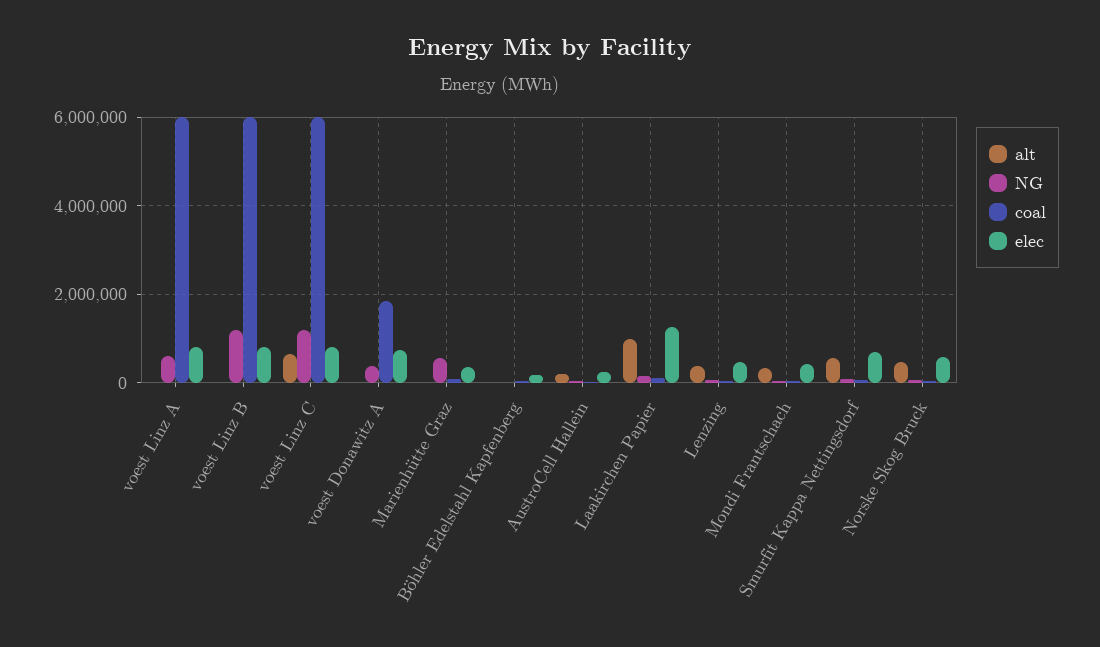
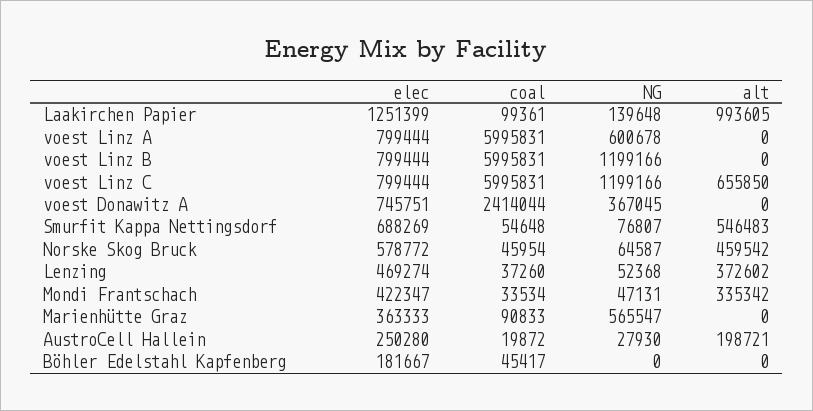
  {
    "alt": {
      "voest Linz A": 0,
      "voest Linz B": 0,
      "voest Linz C": 655850,
      "voest Donawitz A": 0,
      "Marienhütte Graz": 0,
      "Böhler Edelstahl Kapfenberg": 0,
      "AustroCell Hallein": 198721,
      "Laakirchen Papier": 993605,
      "Lenzing": 372602,
      "Mondi Frantschach": 335342,
      "Smurfit Kappa Nettingsdorf": 546483,
      "Norske Skog Bruck": 459542
    },
    "NG": {
      "voest Linz A": 600678,
      "voest Linz B": 1199166,
      "voest Linz C": 1199166,
      "voest Donawitz A": 367045,
      "Marienhütte Graz": 565547,
      "Böhler Edelstahl Kapfenberg": 0,
      "AustroCell Hallein": 27930,
      "Laakirchen Papier": 139648,
      "Lenzing": 52368,
      "Mondi Frantschach": 47131,
      "Smurfit Kappa Nettingsdorf": 76807,
      "Norske Skog Bruck": 64587
    },
    "coal": {
      "voest Linz A": 5995831,
      "voest Linz B": 5995831,
      "voest Linz C": 5995831,
-     "voest Donawitz A": 1800000,
+     "voest Donawitz A": 2414044,
      "Marienhütte Graz": 90833,
      "Böhler Edelstahl Kapfenberg": 45417,
      "AustroCell Hallein": 19872,
      "Laakirchen Papier": 99361,
      "Lenzing": 37260,
      "Mondi Frantschach": 33534,
      "Smurfit Kappa Nettingsdorf": 54648,
      "Norske Skog Bruck": 45954
    },
    "elec": {
      "voest Linz A": 799444,
      "voest Linz B": 799444,
      "voest Linz C": 799444,
      "voest Donawitz A": 745751,
      "Marienhütte Graz": 363333,
      "Böhler Edelstahl Kapfenberg": 181667,
      "AustroCell Hallein": 250280,
      "Laakirchen Papier": 1251399,
      "Lenzing": 469274,
      "Mondi Frantschach": 422347,
      "Smurfit Kappa Nettingsdorf": 688269,
      "Norske Skog Bruck": 578772
    }
  }

